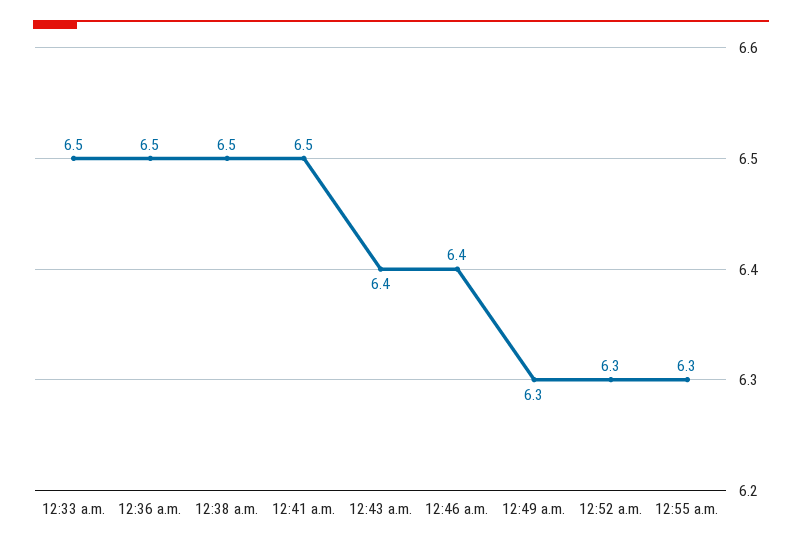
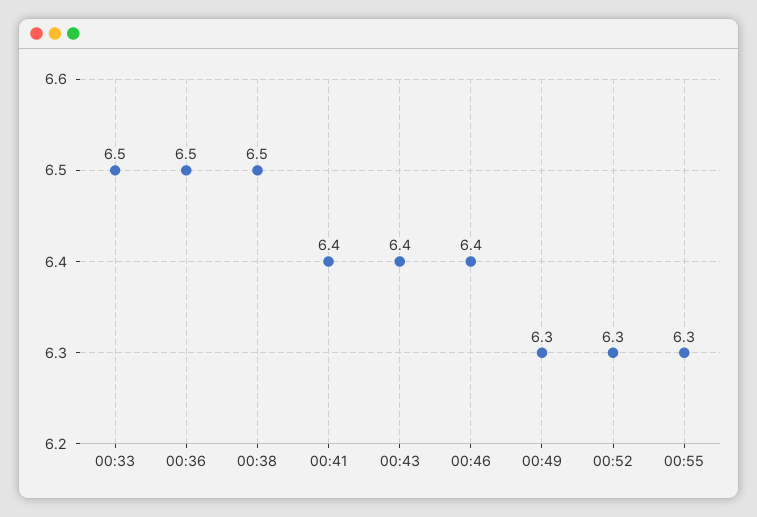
  {
    "12:33 a.m.": 6.5,
    "12:36 a.m.": 6.5,
    "12:38 a.m.": 6.5,
-   "12:41 a.m.": 6.5,
+   "12:41 a.m.": 6.4,
    "12:43 a.m.": 6.4,
    "12:46 a.m.": 6.4,
    "12:49 a.m.": 6.3,
    "12:52 a.m.": 6.3,
    "12:55 a.m.": 6.3
  }

